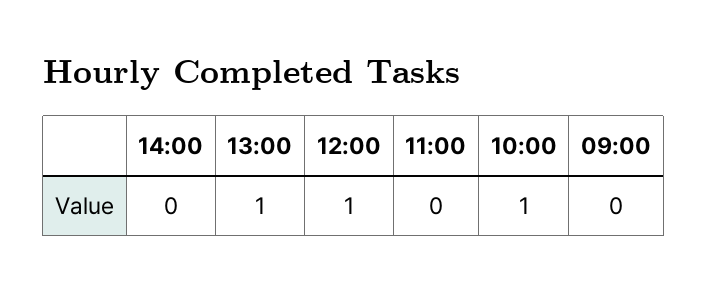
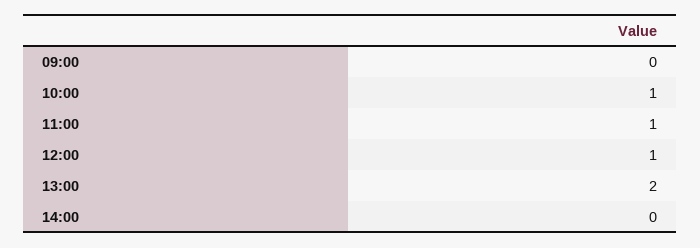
  {
    "14:00": 0,
-   "13:00": 1,
+   "13:00": 2,
    "12:00": 1,
-   "11:00": 0,
+   "11:00": 1,
    "10:00": 1,
    "09:00": 0
  }

